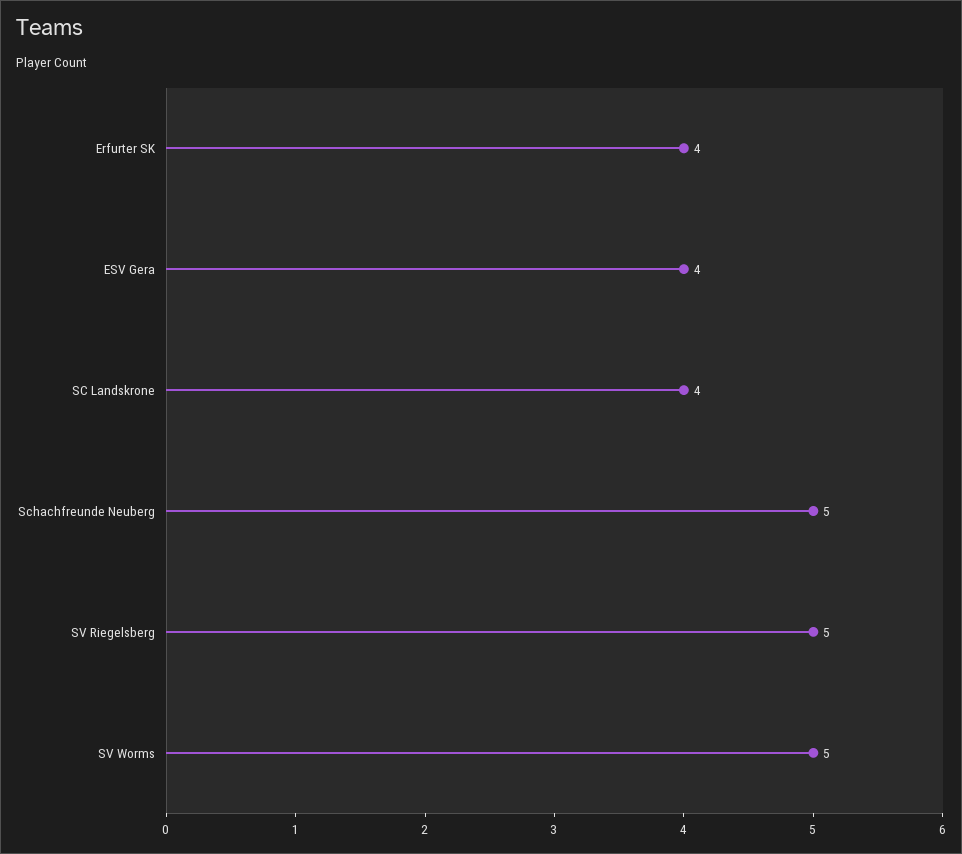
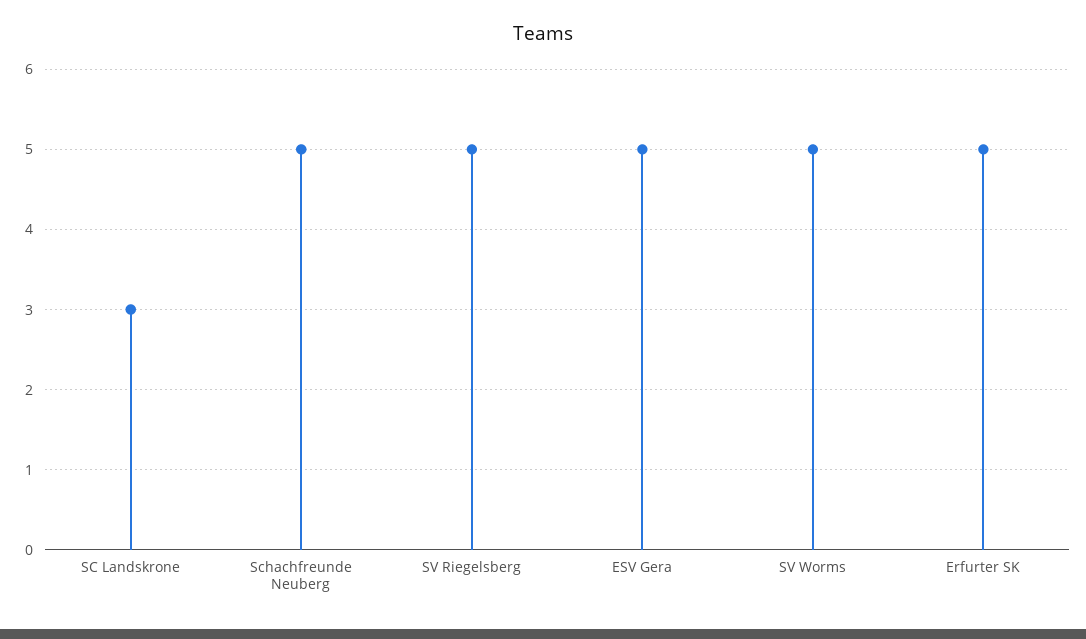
  {
-   "Erfurter SK": 4,
+   "Erfurter SK": 5,
-   "ESV Gera": 4,
+   "ESV Gera": 5,
-   "SC Landskrone": 4,
+   "SC Landskrone": 3,
    "Schachfreunde Neuberg": 5,
    "SV Riegelsberg": 5,
    "SV Worms": 5
  }

